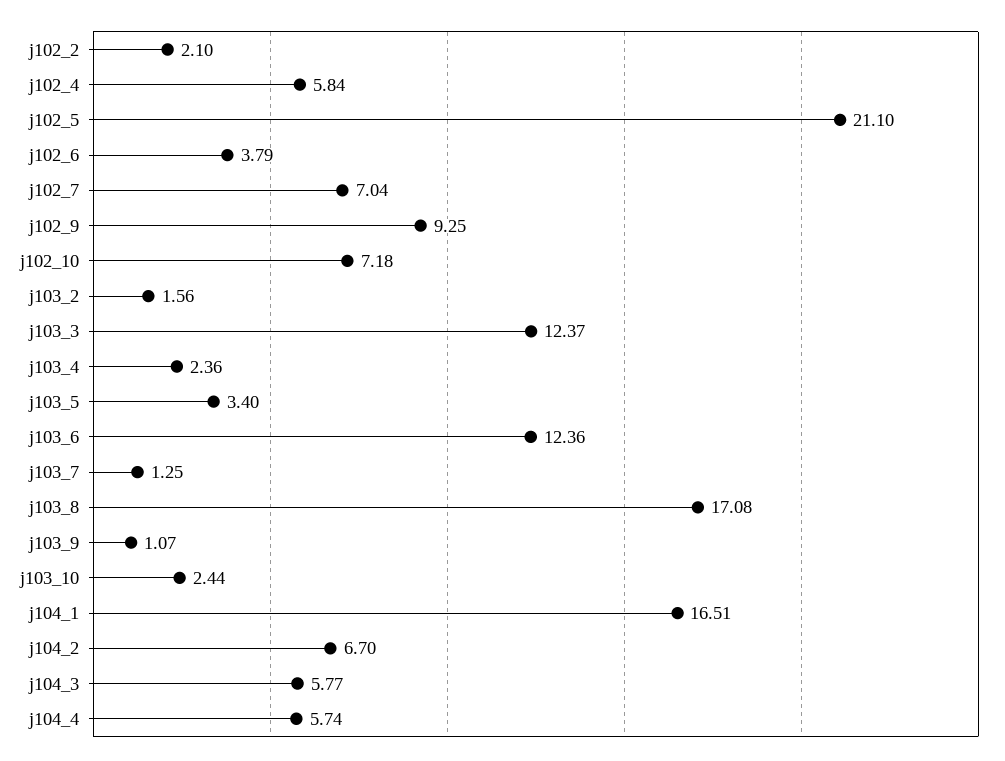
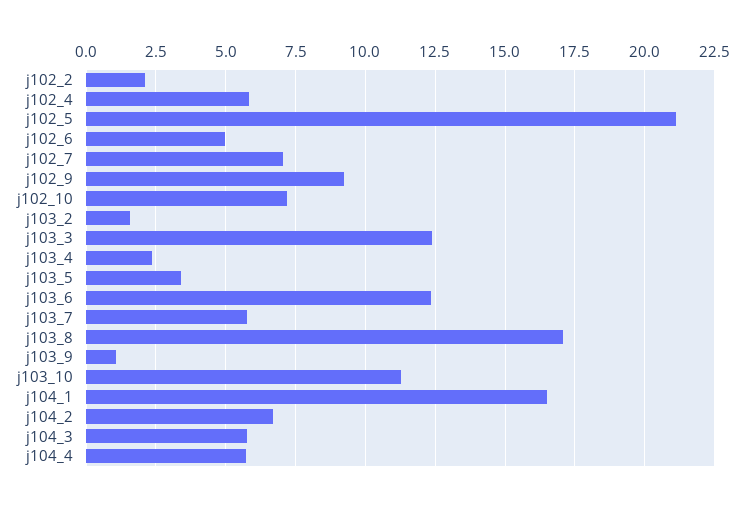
  {
    "j102_2": 2.1,
    "j102_4": 5.84,
    "j102_5": 21.1,
-   "j102_6": 3.79,
+   "j102_6": 5,
    "j102_7": 7.04,
    "j102_9": 9.25,
    "j102_10": 7.18,
    "j103_2": 1.56,
    "j103_3": 12.37,
    "j103_4": 2.36,
    "j103_5": 3.4,
    "j103_6": 12.36,
-   "j103_7": 1.25,
+   "j103_7": 5.75,
    "j103_8": 17.08,
    "j103_9": 1.07,
-   "j103_10": 2.44,
+   "j103_10": 11.25,
    "j104_1": 16.51,
    "j104_2": 6.7,
    "j104_3": 5.77,
    "j104_4": 5.74
  }

